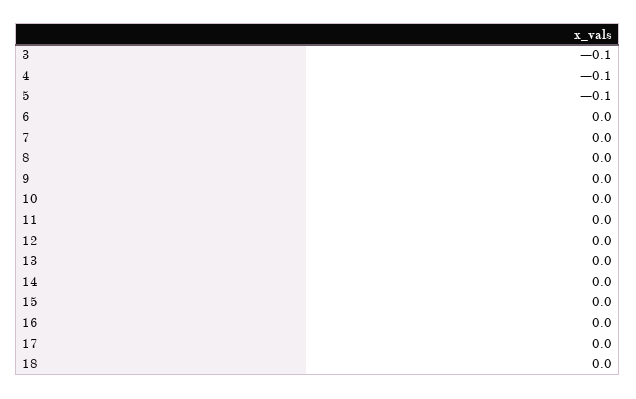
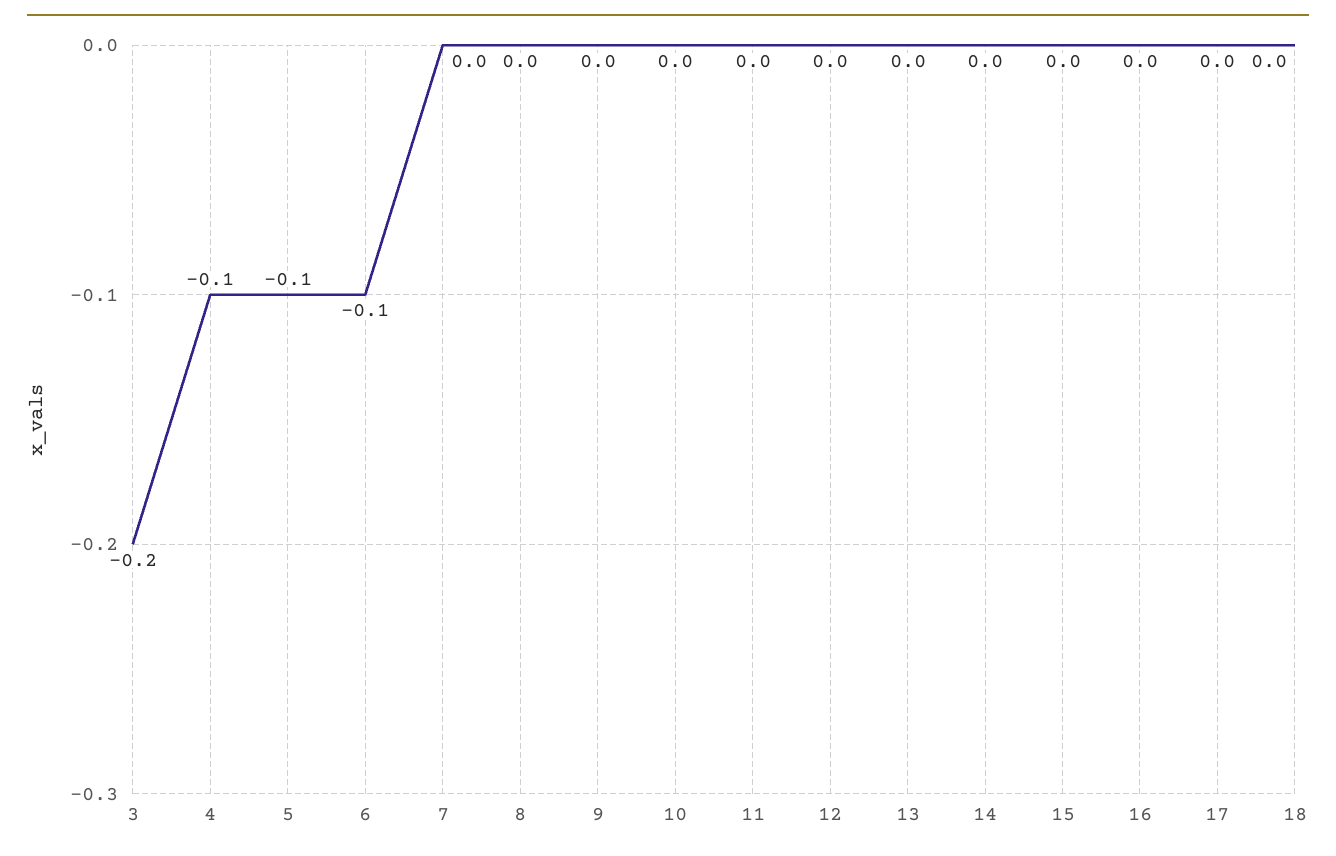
  {
-   "3": -0.1,
+   "3": -0.2,
    "4": -0.1,
    "5": -0.1,
-   "6": 0,
+   "6": -0.1,
    "7": 0,
    "8": 0,
    "9": 0,
    "10": 0,
    "11": 0,
    "12": 0,
    "13": 0,
    "14": 0,
    "15": 0,
    "16": 0,
    "17": 0,
    "18": 0
  }

